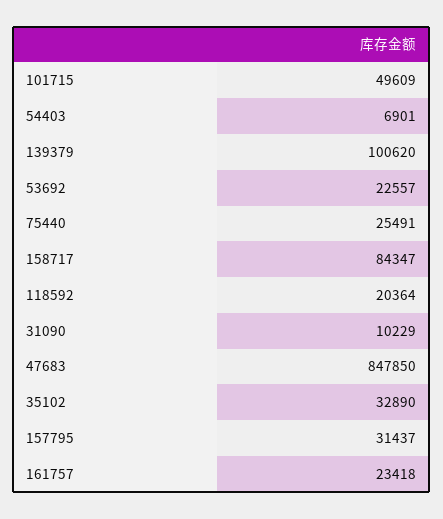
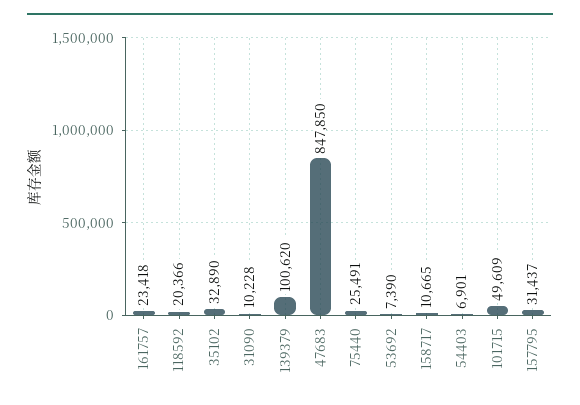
  {
    "101715": 49609,
    "54403": 6901,
    "139379": 100620,
-   "53692": 22557,
+   "53692": 7390,
    "75440": 25491,
-   "158717": 84347,
+   "158717": 10665,
-   "118592": 20364,
+   "118592": 20366,
-   "31090": 10229,
+   "31090": 10228,
    "47683": 847850,
    "35102": 32890,
    "157795": 31437,
    "161757": 23418
  }

